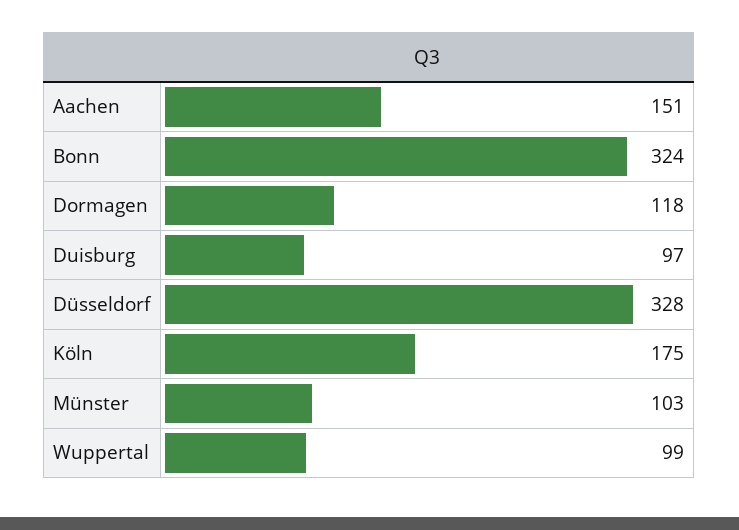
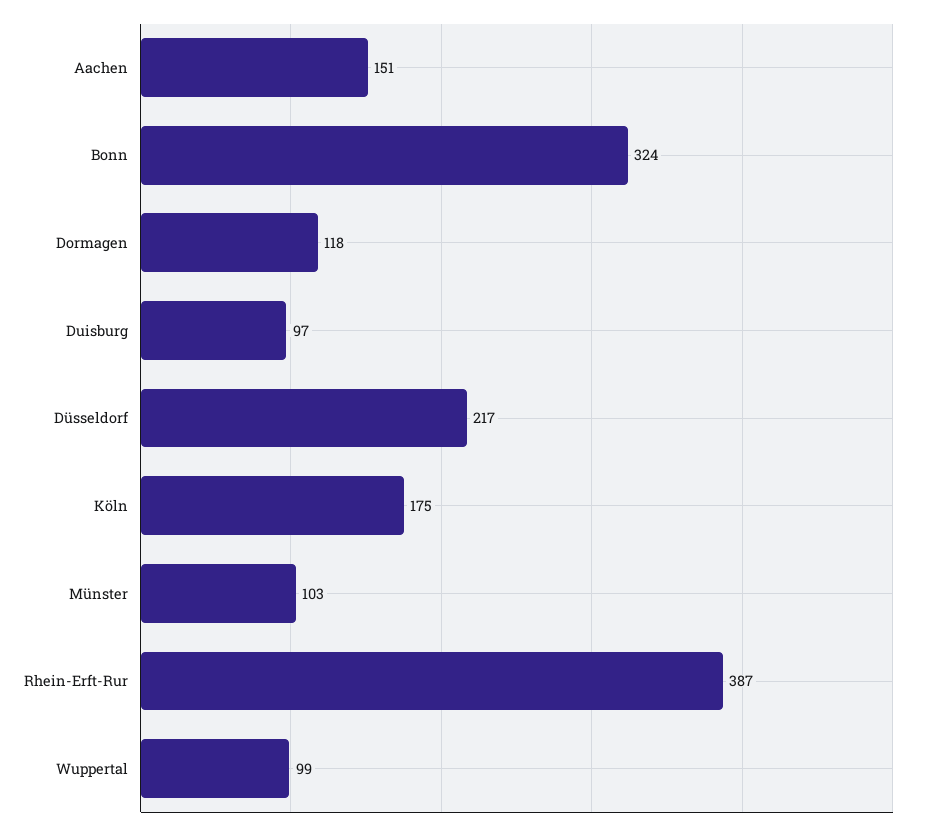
  {
    "Aachen": 151,
    "Bonn": 324,
    "Dormagen": 118,
    "Duisburg": 97,
-   "Düsseldorf": 328,
+   "Düsseldorf": 217,
    "Köln": 175,
    "Münster": 103,
-   "Wuppertal": 99
+   "Wuppertal": 99,
+   "Rhein-Erft-Rur": 387
  }

